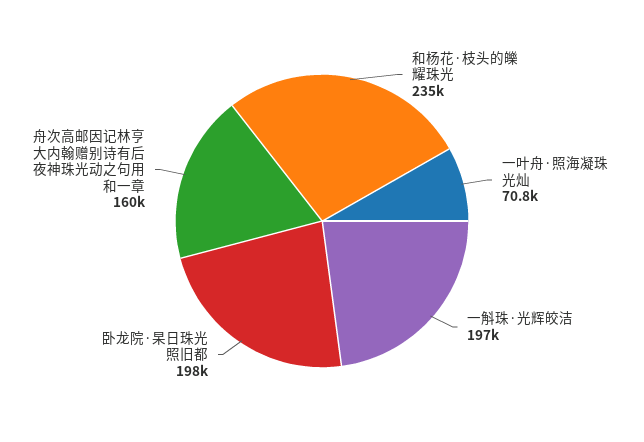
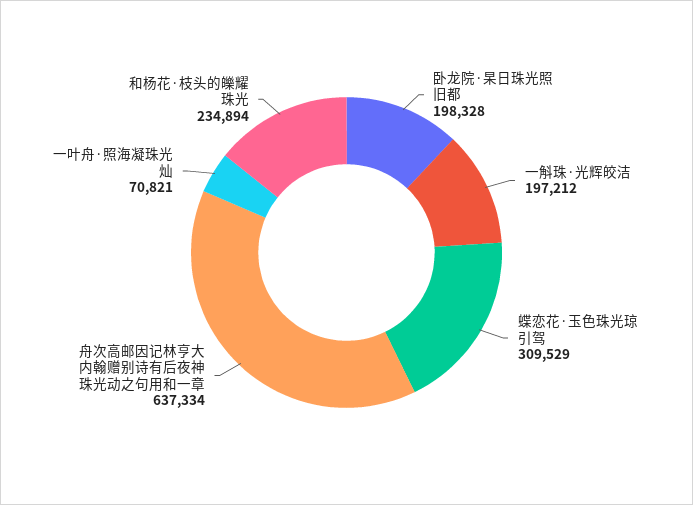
  {
    "和杨花·枝头的皪耀珠光": 234894,
    "一叶舟·照海凝珠光灿": 70821,
    "一斛珠·光辉皎洁": 197212,
    "卧龙院·杲日珠光照旧都": 198328,
-   "舟次高邮因记林亨大内翰赠别诗有后夜神珠光动之句用和一章": 160000
+   "舟次高邮因记林亨大内翰赠别诗有后夜神珠光动之句用和一章": 637334,
+   "蝶恋花·玉色珠光琼引驾": 309529
  }

